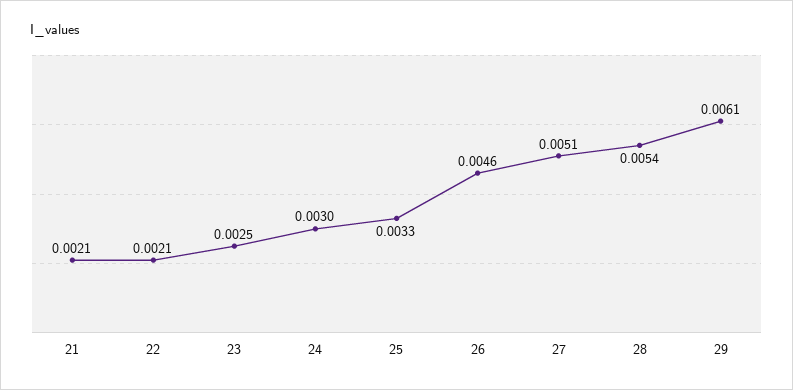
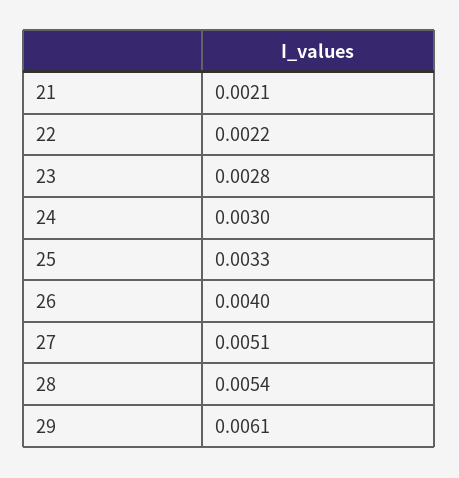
  {
    "21": 0.0021,
-   "22": 0.0021,
+   "22": 0.0022,
-   "23": 0.0025,
+   "23": 0.0028,
    "24": 0.003,
    "25": 0.0033,
-   "26": 0.0046,
+   "26": 0.004,
    "27": 0.0051,
    "28": 0.0054,
    "29": 0.0061
  }

